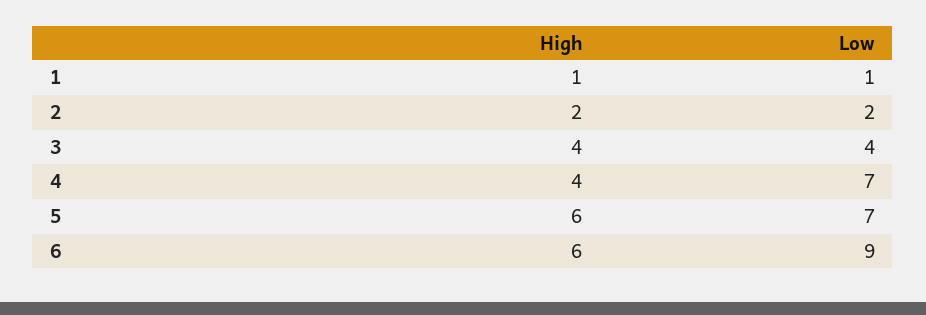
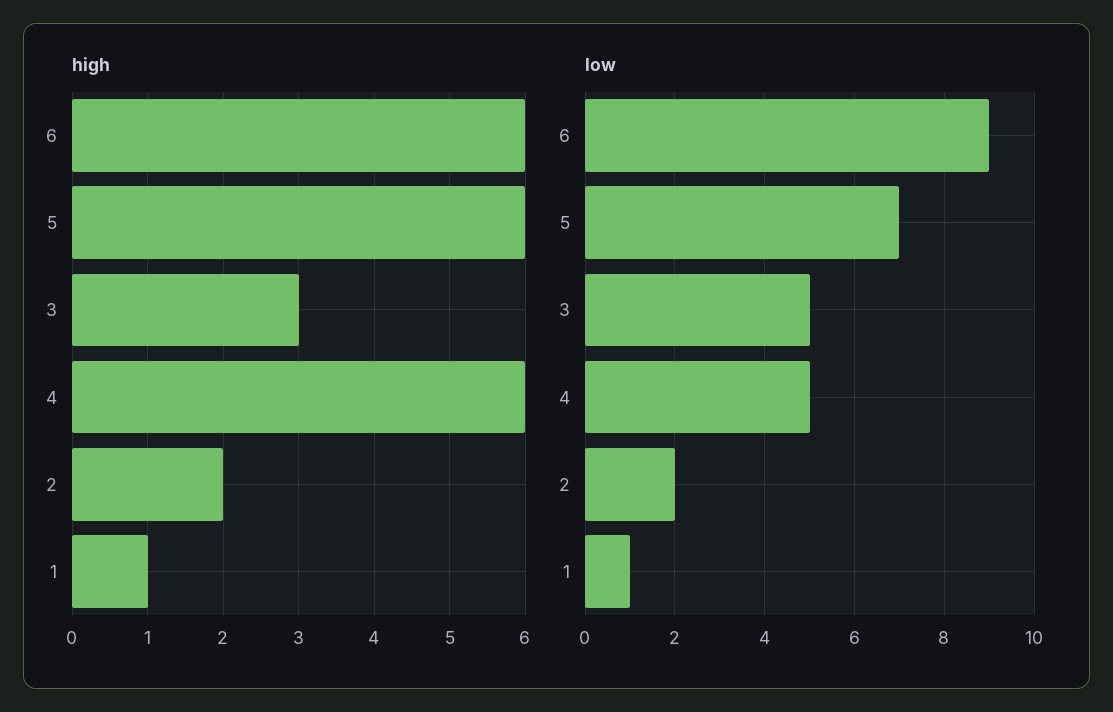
  {
    "High": {
      "1": 1,
      "2": 2,
-     "3": 4,
+     "3": 3,
-     "4": 4,
+     "4": 6,
      "5": 6,
      "6": 6
    },
    "Low": {
      "1": 1,
      "2": 2,
-     "3": 4,
+     "3": 5,
-     "4": 7,
+     "4": 5,
      "5": 7,
      "6": 9
    }
  }

